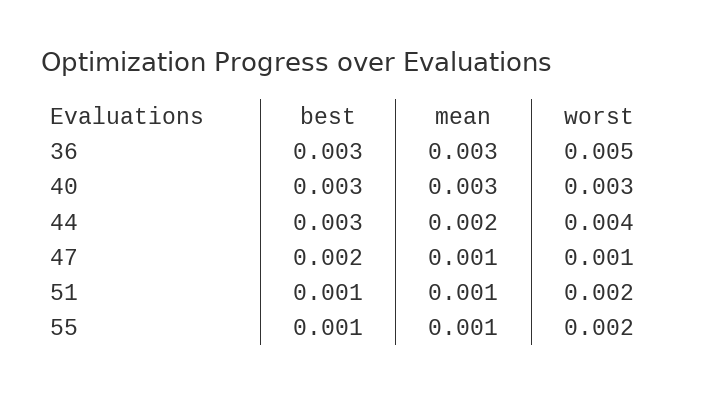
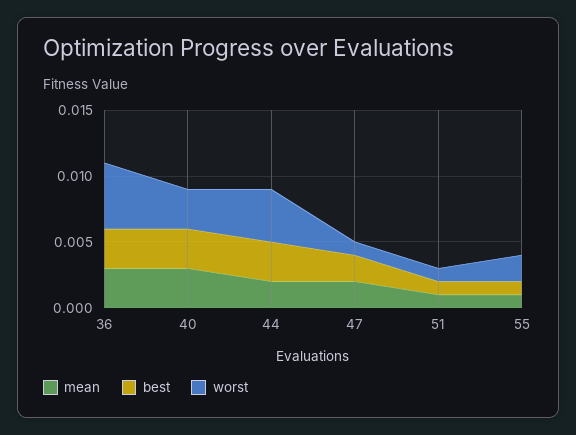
  {
    "best": {
      "36": 0.003,
      "40": 0.003,
      "44": 0.003,
      "47": 0.002,
      "51": 0.001,
      "55": 0.001
    },
    "mean": {
      "36": 0.003,
      "40": 0.003,
      "44": 0.002,
-     "47": 0.001,
+     "47": 0.002,
      "51": 0.001,
      "55": 0.001
    },
    "worst": {
      "36": 0.005,
      "40": 0.003,
      "44": 0.004,
      "47": 0.001,
-     "51": 0.002,
+     "51": 0.001,
      "55": 0.002
    }
  }

